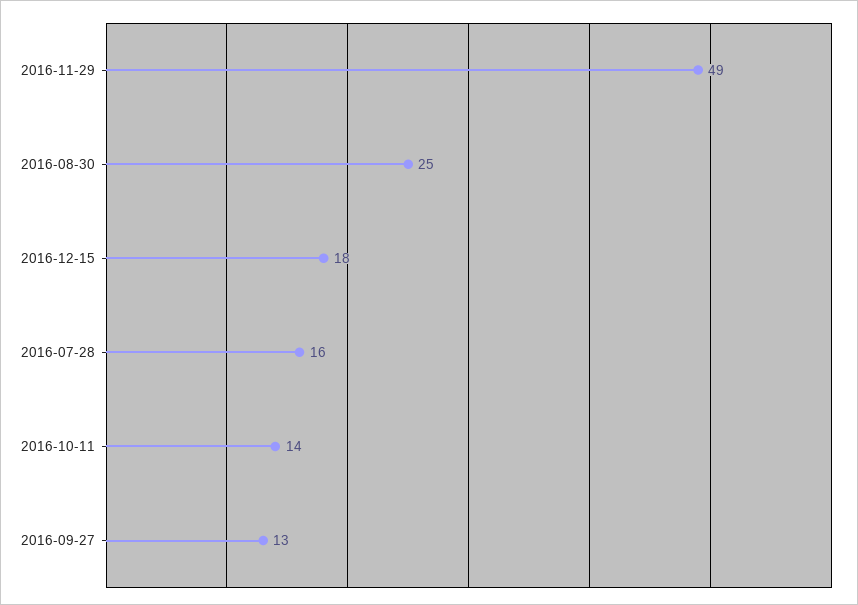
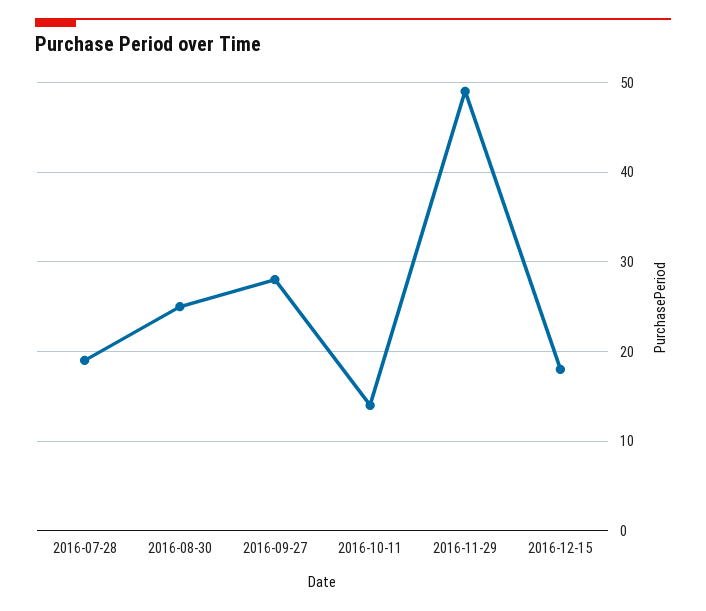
  {
    "2016-11-29": 49,
    "2016-08-30": 25,
    "2016-12-15": 18,
-   "2016-07-28": 16,
+   "2016-07-28": 19,
    "2016-10-11": 14,
-   "2016-09-27": 13
+   "2016-09-27": 28
  }

